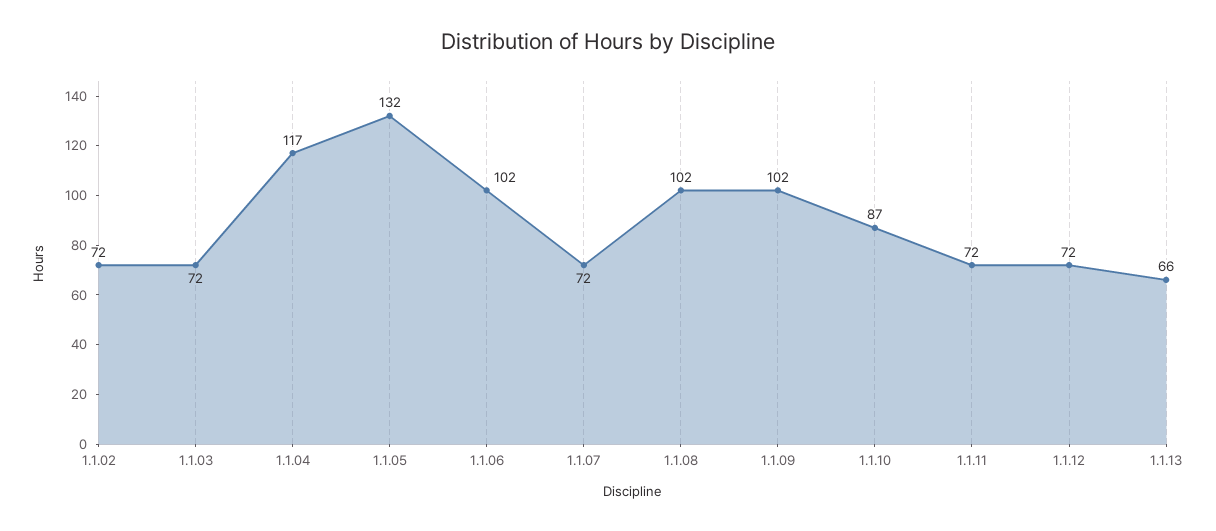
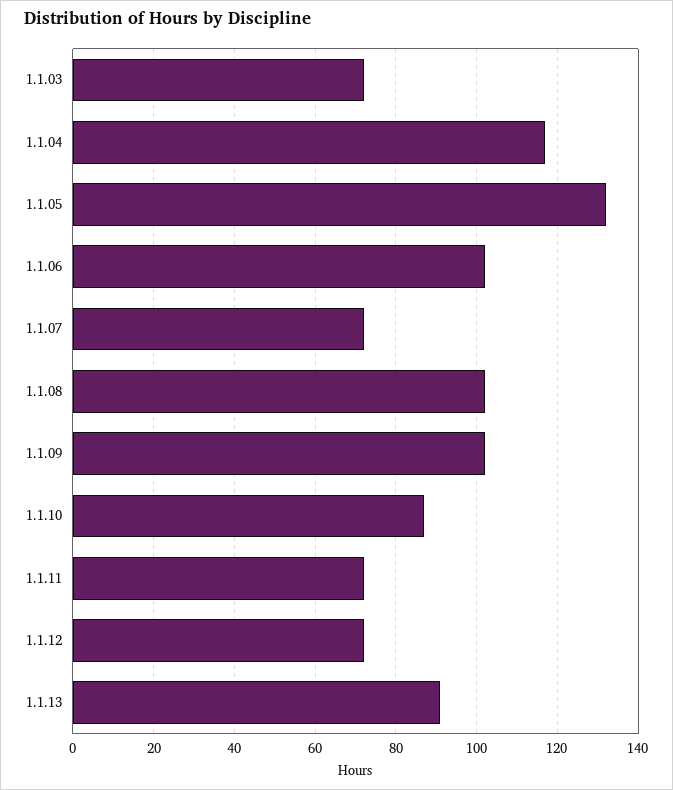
  {
-   "1.1.02": 72,
    "1.1.03": 72,
    "1.1.04": 117,
    "1.1.05": 132,
    "1.1.06": 102,
    "1.1.07": 72,
    "1.1.08": 102,
    "1.1.09": 102,
    "1.1.10": 87,
    "1.1.11": 72,
    "1.1.12": 72,
-   "1.1.13": 66
+   "1.1.13": 90
  }

